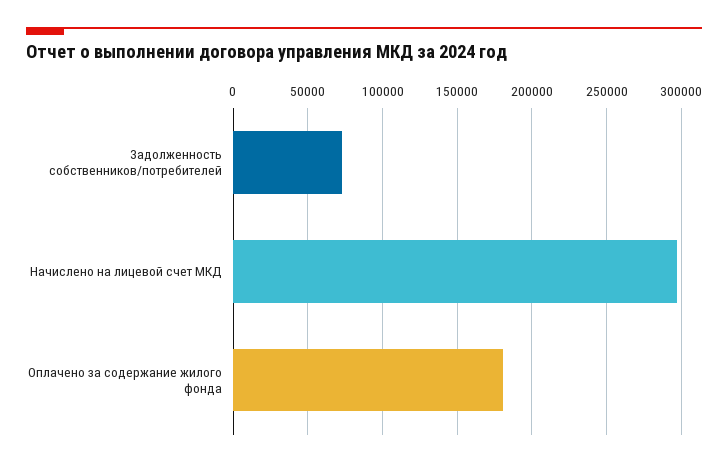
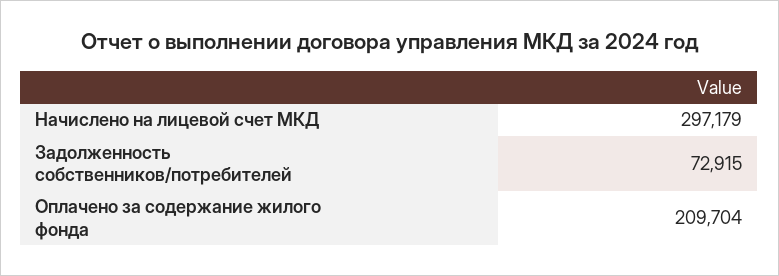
  {
    "Задолженность собственников/потребителей": 72915,
    "Начислено на лицевой счет МКД": 297179,
-   "Оплачено за содержание жилого фонда": 180000
+   "Оплачено за содержание жилого фонда": 209704
  }

